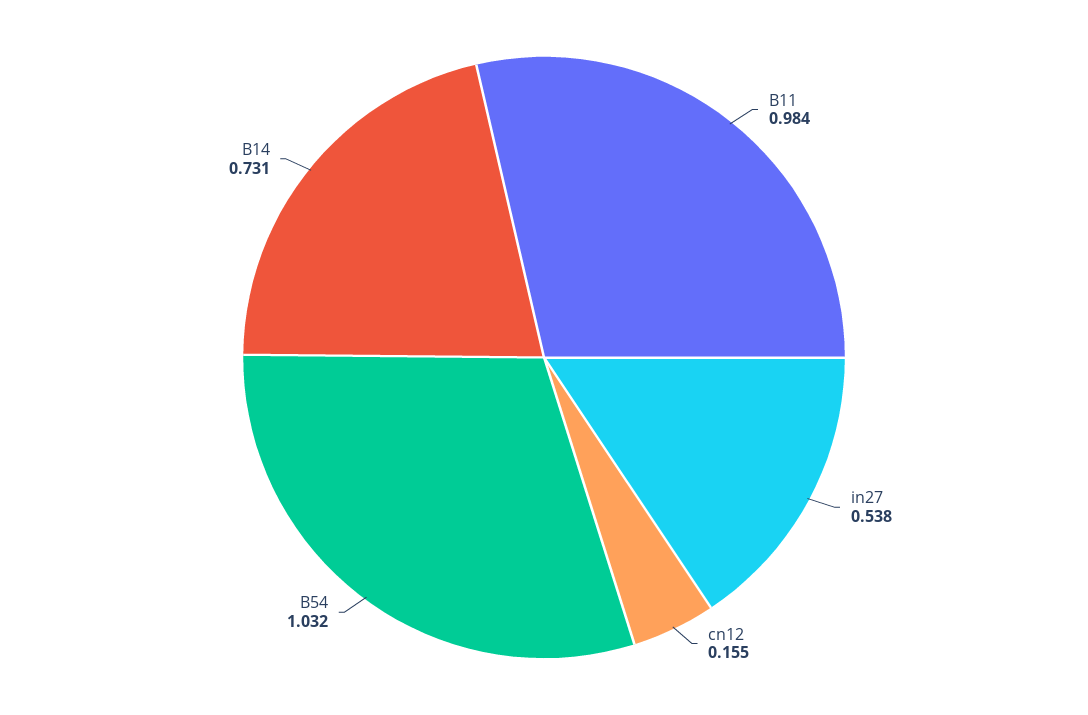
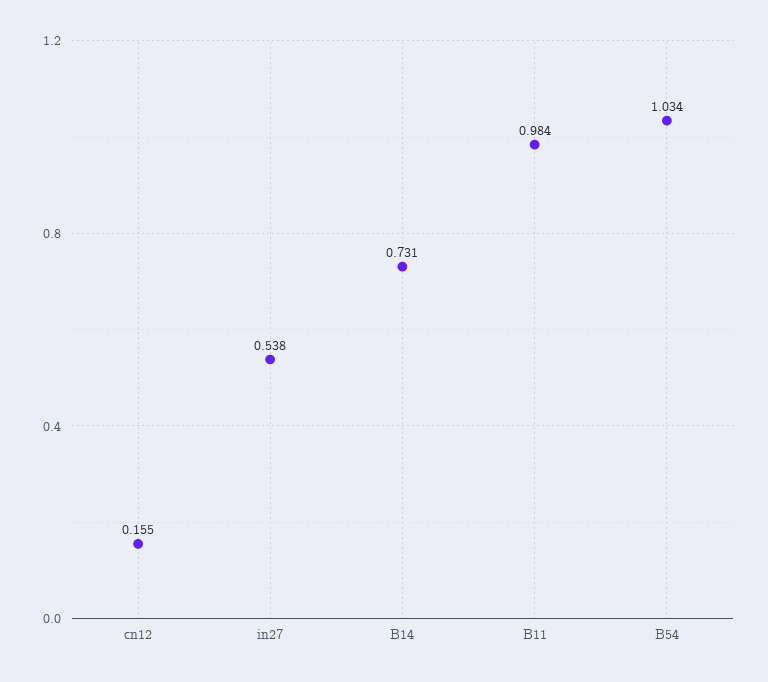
  {
    "B11": 0.984,
    "in27": 0.538,
    "cn12": 0.155,
-   "B54": 1.032,
+   "B54": 1.034,
    "B14": 0.731
  }

